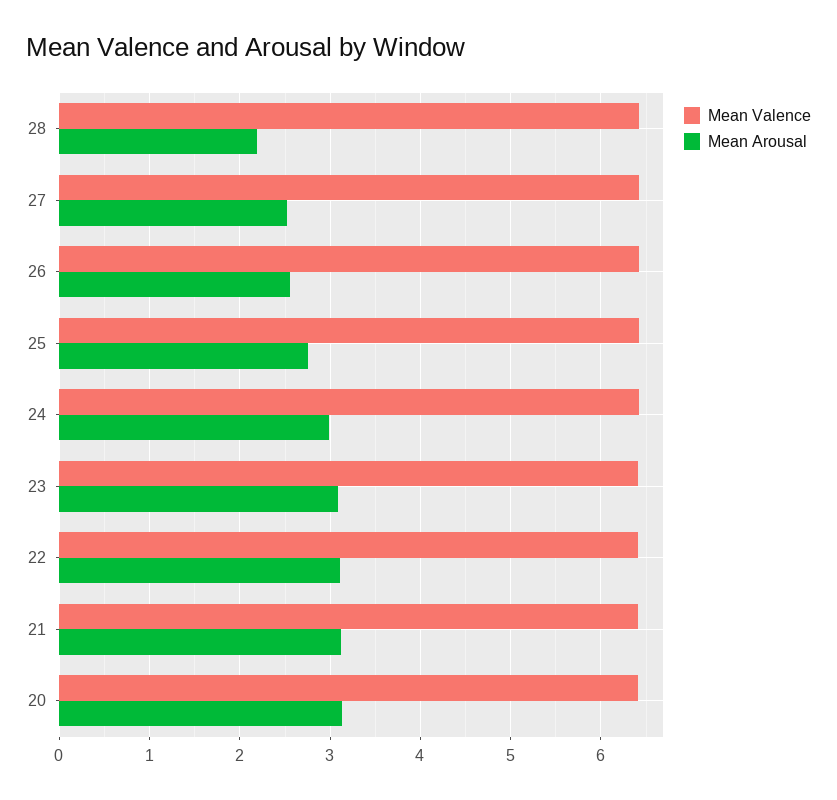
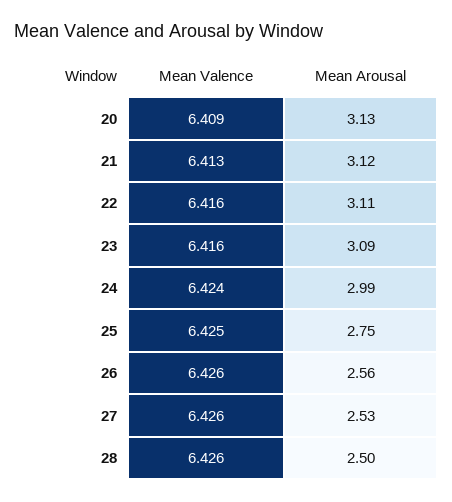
  {
    "Mean Valence": {
      "28": 6.426,
      "27": 6.426,
      "26": 6.426,
      "25": 6.425,
      "24": 6.424,
      "23": 6.416,
      "22": 6.416,
      "21": 6.413,
      "20": 6.409
    },
    "Mean Arousal": {
-     "28": 2.2,
+     "28": 2.5,
      "27": 2.53,
      "26": 2.56,
      "25": 2.75,
      "24": 2.99,
      "23": 3.09,
      "22": 3.11,
      "21": 3.12,
      "20": 3.13
    }
  }

